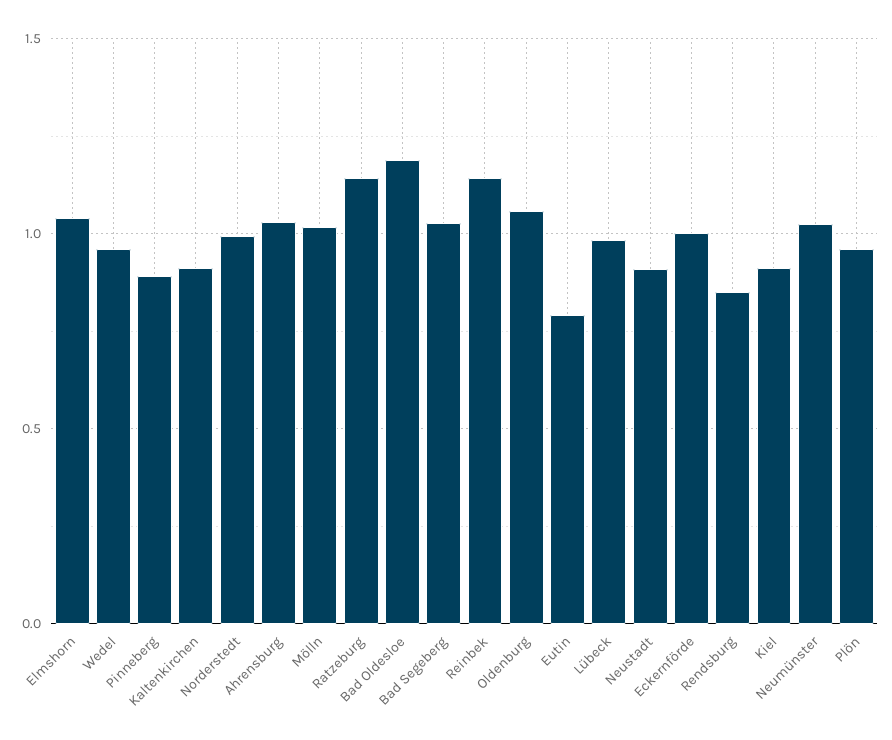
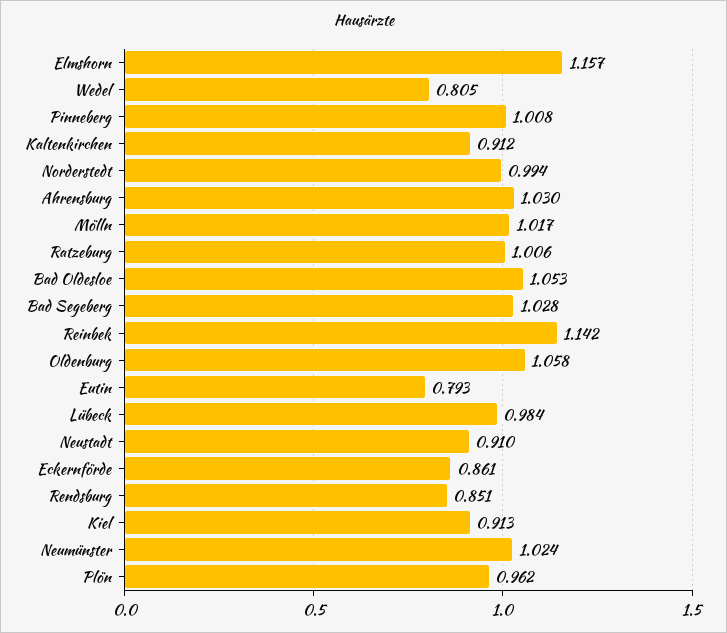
  {
-   "Elmshorn": 1.05,
+   "Elmshorn": 1.157,
-   "Wedel": 0.95,
+   "Wedel": 0.805,
-   "Pinneberg": 0.9,
+   "Pinneberg": 1.008,
    "Kaltenkirchen": 0.912,
    "Norderstedt": 0.994,
    "Ahrensburg": 1.03,
    "Mölln": 1.017,
-   "Ratzeburg": 1.15,
+   "Ratzeburg": 1.006,
-   "Bad Oldesloe": 1.2,
+   "Bad Oldesloe": 1.053,
    "Bad Segeberg": 1.028,
    "Reinbek": 1.142,
    "Oldenburg": 1.058,
    "Eutin": 0.793,
    "Lübeck": 0.984,
    "Neustadt": 0.91,
-   "Eckernförde": 1,
+   "Eckernförde": 0.861,
    "Rendsburg": 0.851,
    "Kiel": 0.913,
    "Neumünster": 1.024,
    "Plön": 0.962
  }

